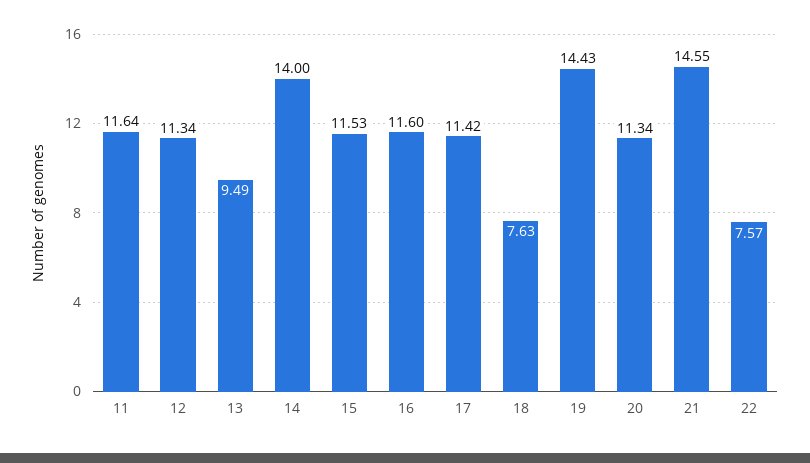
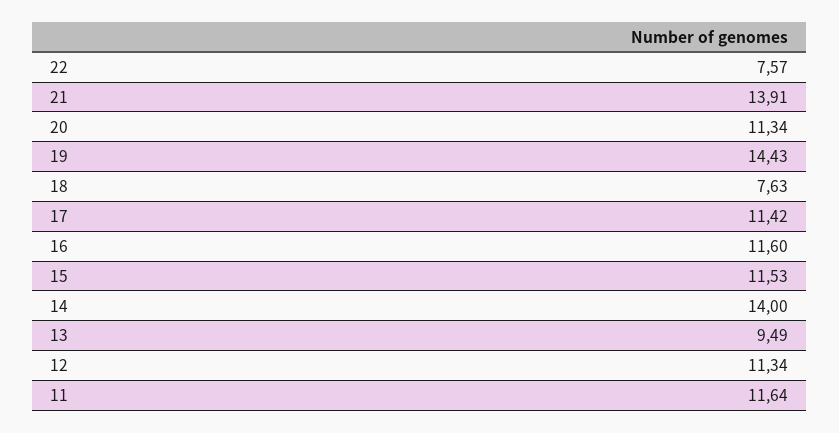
  {
    "11": 11.64,
    "12": 11.34,
    "13": 9.49,
    "14": 14,
    "15": 11.53,
    "16": 11.6,
    "17": 11.42,
    "18": 7.63,
    "19": 14.43,
    "20": 11.34,
-   "21": 14.55,
+   "21": 13.91,
    "22": 7.57
  }

